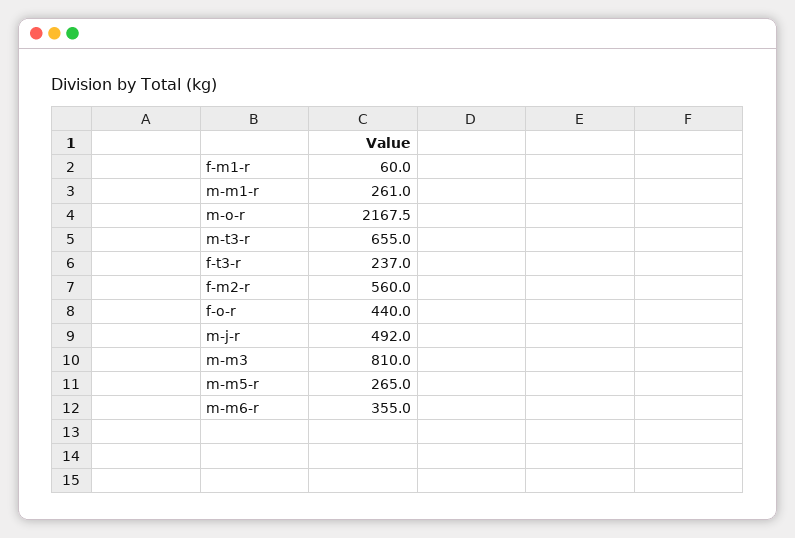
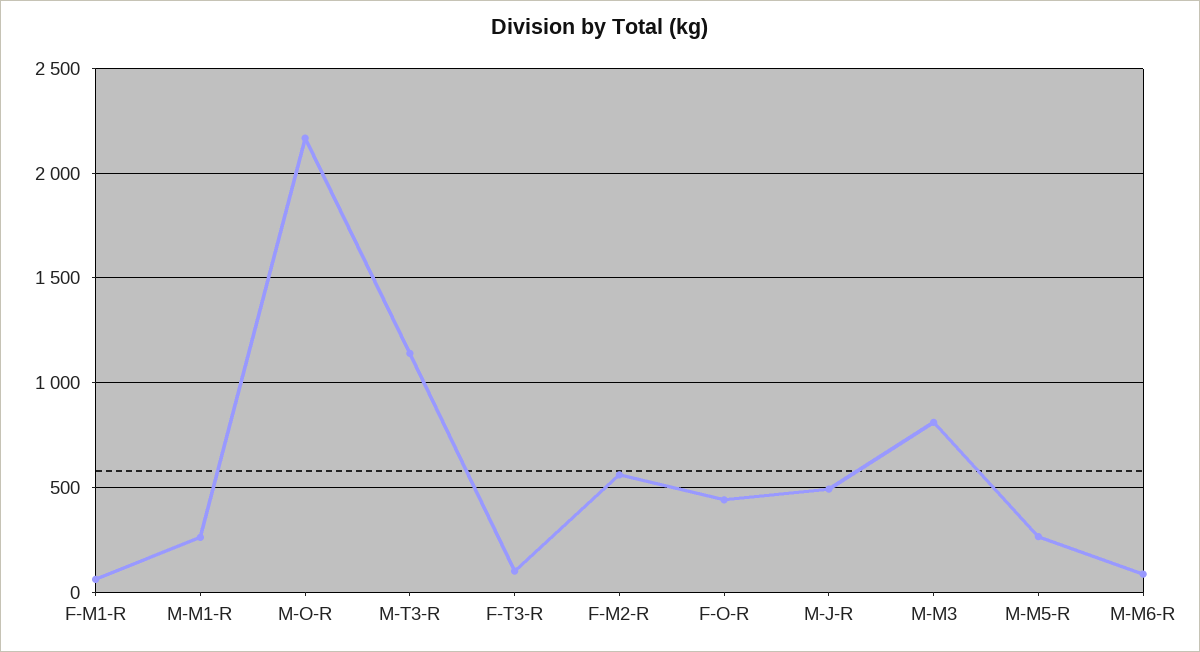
  {
    "f-m1-r": 60,
    "m-m1-r": 261,
    "m-o-r": 2167.5,
-   "m-t3-r": 655,
+   "m-t3-r": 1150,
-   "f-t3-r": 237,
+   "f-t3-r": 100,
    "f-m2-r": 560,
    "f-o-r": 440,
    "m-j-r": 492,
    "m-m3": 810,
    "m-m5-r": 265,
-   "m-m6-r": 355
+   "m-m6-r": 100
  }

